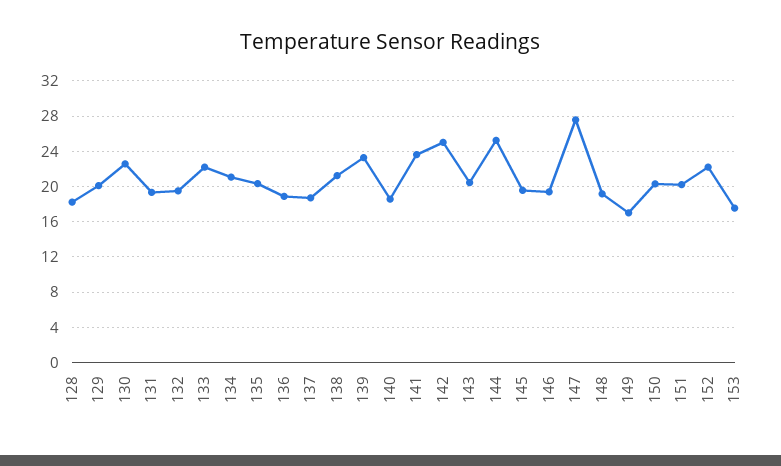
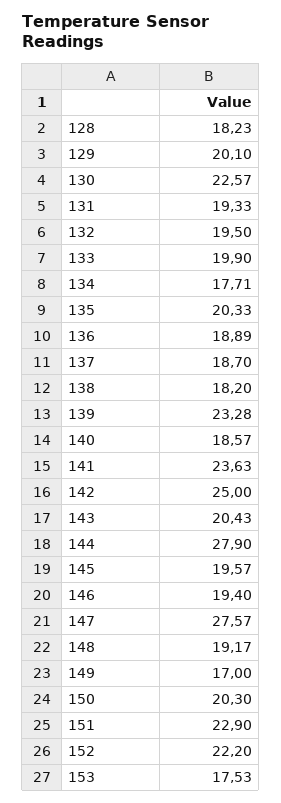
  {
    "128": 18.23,
    "129": 20.1,
    "130": 22.57,
    "131": 19.33,
    "132": 19.5,
-   "133": 22,
+   "133": 19.9,
-   "134": 21,
+   "134": 17.71,
    "135": 20.33,
    "136": 18.89,
    "137": 18.7,
-   "138": 21,
+   "138": 18.2,
    "139": 23.28,
    "140": 18.57,
    "141": 23.63,
    "142": 25,
    "143": 20.43,
-   "144": 25,
+   "144": 27.9,
    "145": 19.57,
    "146": 19.4,
    "147": 27.57,
    "148": 19.17,
    "149": 17,
    "150": 20.3,
-   "151": 20,
+   "151": 22.9,
    "152": 22.2,
    "153": 17.53
  }

